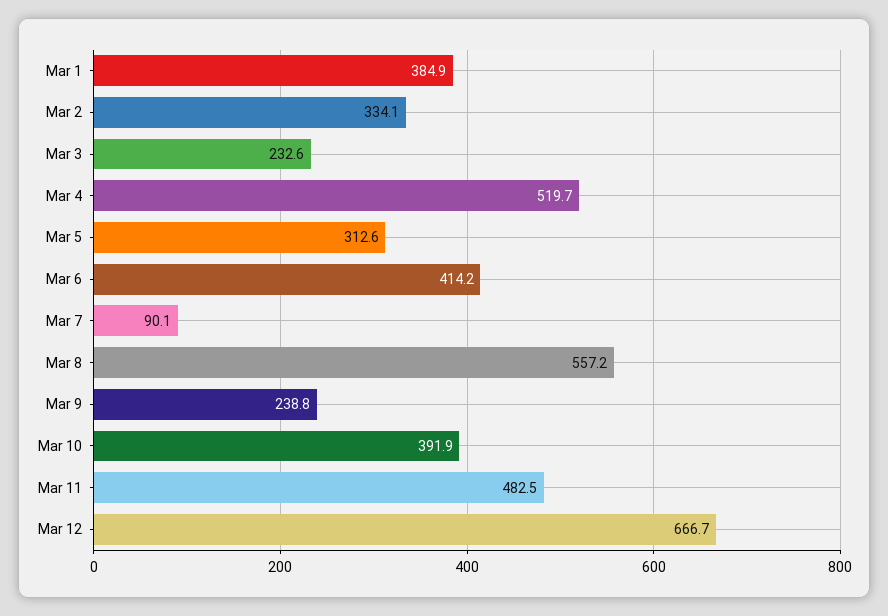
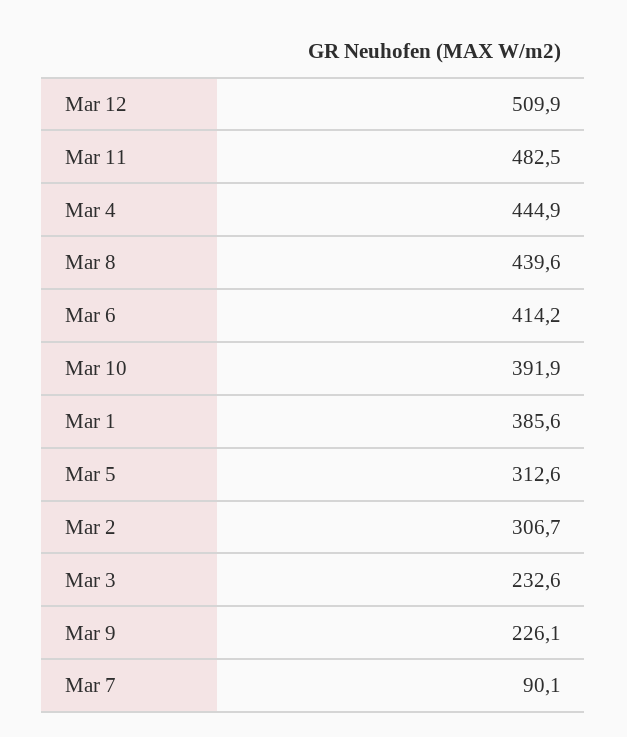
  {
-   "Mar 1": 384.9,
+   "Mar 1": 385.6,
-   "Mar 2": 334.1,
+   "Mar 2": 306.7,
    "Mar 3": 232.6,
-   "Mar 4": 519.7,
+   "Mar 4": 444.9,
    "Mar 5": 312.6,
    "Mar 6": 414.2,
    "Mar 7": 90.1,
-   "Mar 8": 557.2,
+   "Mar 8": 439.6,
-   "Mar 9": 238.8,
+   "Mar 9": 226.1,
    "Mar 10": 391.9,
    "Mar 11": 482.5,
-   "Mar 12": 666.7
+   "Mar 12": 509.9
  }

